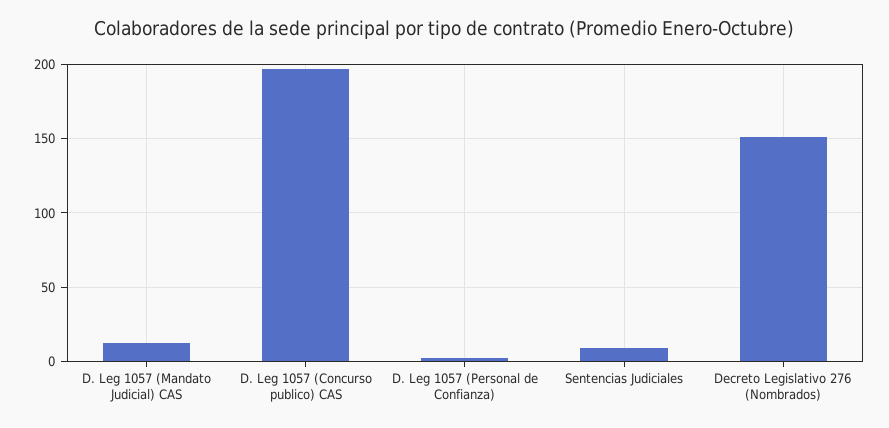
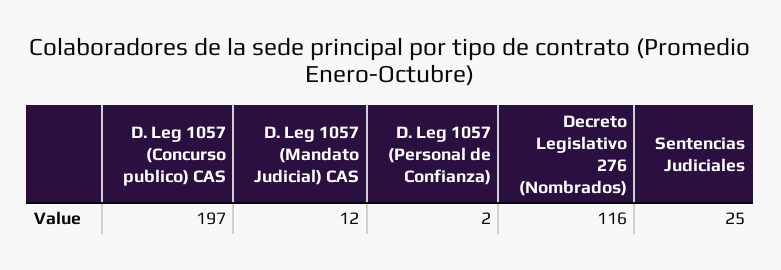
  {
    "D. Leg 1057 (Mandato Judicial) CAS": 12,
    "D. Leg 1057 (Concurso publico) CAS": 197,
    "D. Leg 1057 (Personal de Confianza)": 2,
-   "Sentencias Judiciales": 10,
+   "Sentencias Judiciales": 25,
-   "Decreto Legislativo 276 (Nombrados)": 150
+   "Decreto Legislativo 276 (Nombrados)": 116
  }

